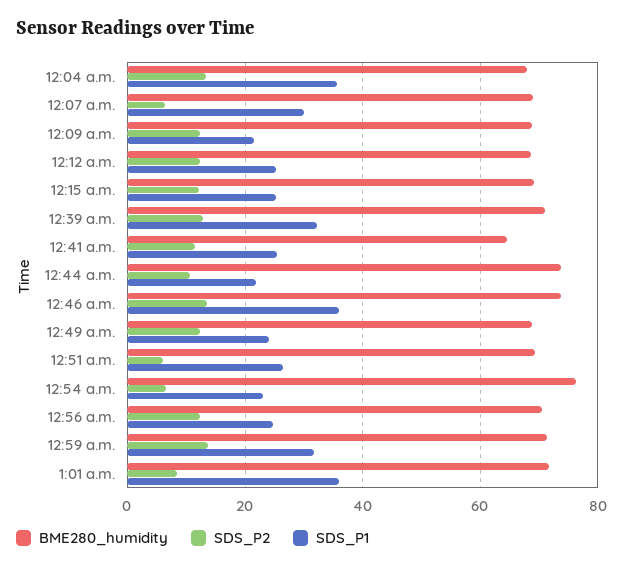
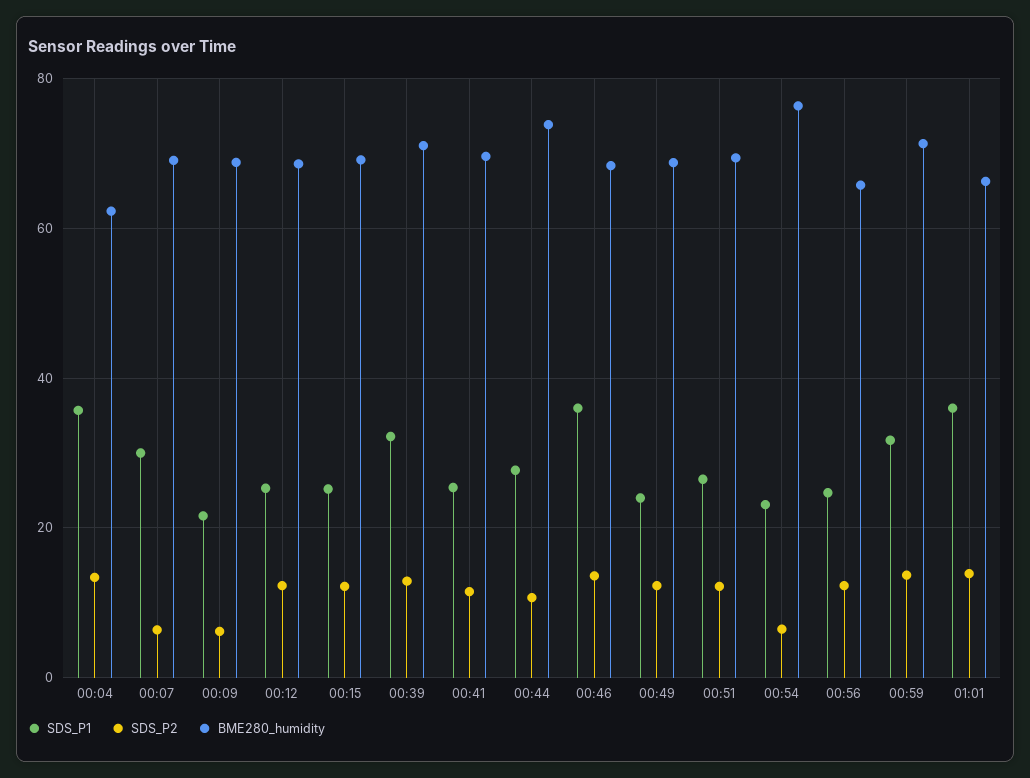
  {
    "BME280_humidity": {
-     "12:04 a.m.": 68,
+     "12:04 a.m.": 62,
      "12:07 a.m.": 70,
      "12:09 a.m.": 68,
      "12:12 a.m.": 68,
      "12:15 a.m.": 70,
      "12:39 a.m.": 70,
-     "12:41 a.m.": 64,
+     "12:41 a.m.": 70,
      "12:44 a.m.": 74,
-     "12:46 a.m.": 74,
+     "12:46 a.m.": 68,
      "12:49 a.m.": 68,
      "12:51 a.m.": 70,
      "12:54 a.m.": 76,
-     "12:56 a.m.": 70,
+     "12:56 a.m.": 66,
      "12:59 a.m.": 72,
-     "1:01 a.m.": 72
+     "1:01 a.m.": 66
    },
    "SDS_P2": {
      "12:04 a.m.": 14,
      "12:07 a.m.": 6,
-     "12:09 a.m.": 12,
+     "12:09 a.m.": 6,
      "12:12 a.m.": 12,
      "12:15 a.m.": 12,
      "12:39 a.m.": 12,
      "12:41 a.m.": 12,
      "12:44 a.m.": 10,
      "12:46 a.m.": 14,
      "12:49 a.m.": 12,
-     "12:51 a.m.": 6,
+     "12:51 a.m.": 12,
      "12:54 a.m.": 6,
      "12:56 a.m.": 12,
      "12:59 a.m.": 14,
-     "1:01 a.m.": 8
+     "1:01 a.m.": 14
    },
    "SDS_P1": {
      "12:04 a.m.": 36,
      "12:07 a.m.": 30,
      "12:09 a.m.": 22,
      "12:12 a.m.": 26,
      "12:15 a.m.": 26,
      "12:39 a.m.": 32,
      "12:41 a.m.": 26,
-     "12:44 a.m.": 22,
+     "12:44 a.m.": 28,
      "12:46 a.m.": 36,
      "12:49 a.m.": 24,
      "12:51 a.m.": 26,
      "12:54 a.m.": 24,
      "12:56 a.m.": 24,
      "12:59 a.m.": 32,
      "1:01 a.m.": 36
    }
  }

